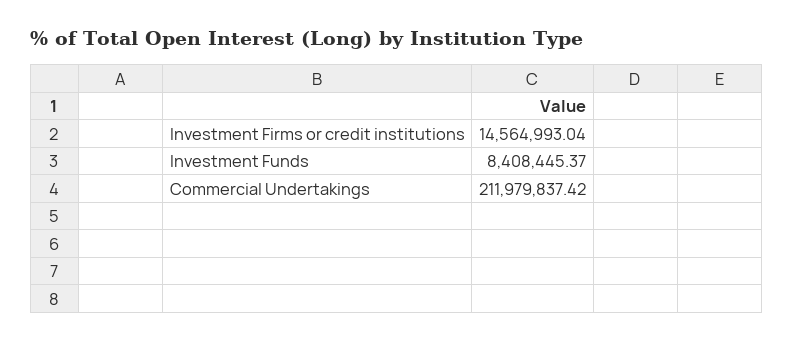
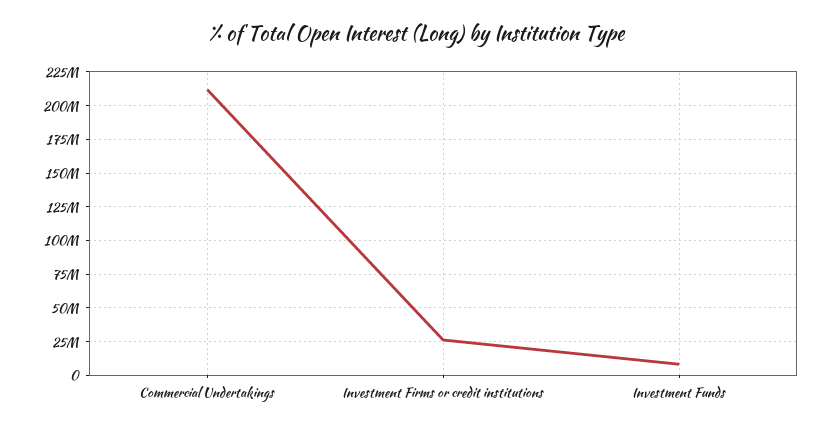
  {
-   "Investment Firms or credit institutions": 14564993.04,
+   "Investment Firms or credit institutions": 25000000,
    "Investment Funds": 8408445.37,
    "Commercial Undertakings": 211979837.42
  }

